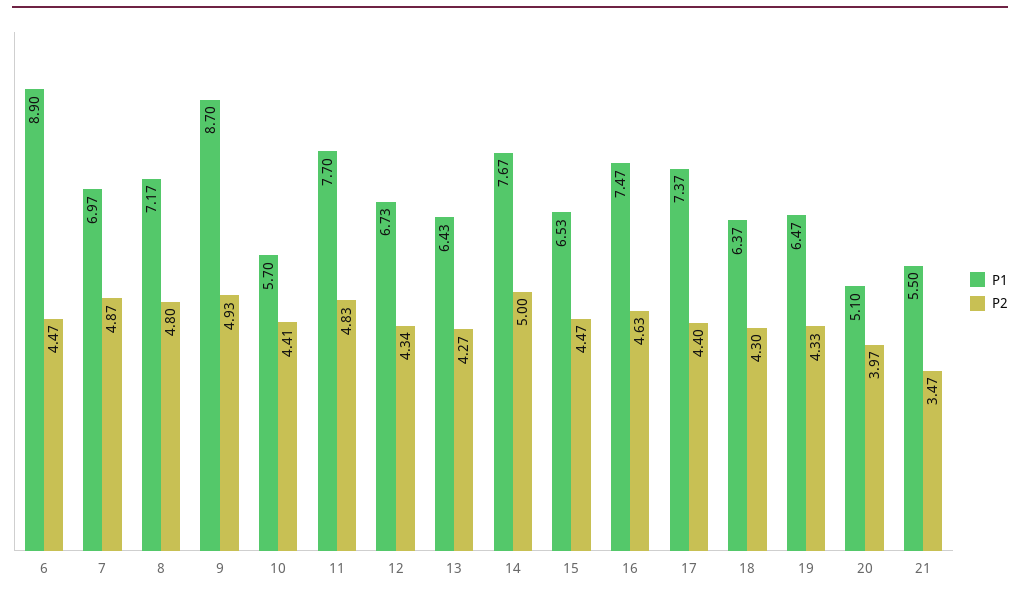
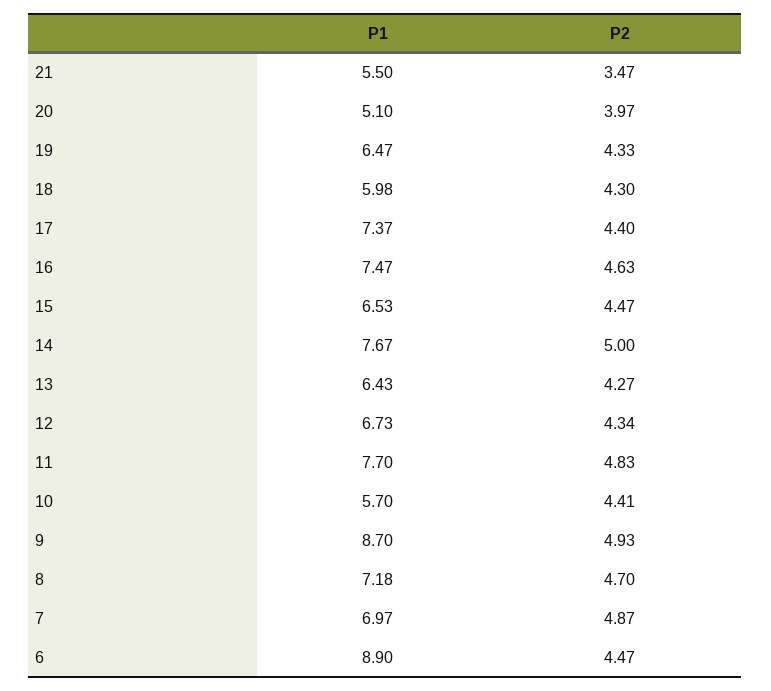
  {
    "P1": {
      "6": 8.9,
      "7": 6.97,
-     "8": 7.17,
+     "8": 7.18,
      "9": 8.7,
      "10": 5.7,
      "11": 7.7,
      "12": 6.73,
      "13": 6.43,
      "14": 7.67,
      "15": 6.53,
      "16": 7.47,
      "17": 7.37,
-     "18": 6.37,
+     "18": 5.98,
      "19": 6.47,
      "20": 5.1,
      "21": 5.5
    },
    "P2": {
      "6": 4.47,
      "7": 4.87,
-     "8": 4.8,
+     "8": 4.7,
      "9": 4.93,
      "10": 4.41,
      "11": 4.83,
      "12": 4.34,
      "13": 4.27,
      "14": 5,
      "15": 4.47,
      "16": 4.63,
      "17": 4.4,
      "18": 4.3,
      "19": 4.33,
      "20": 3.97,
      "21": 3.47
    }
  }

